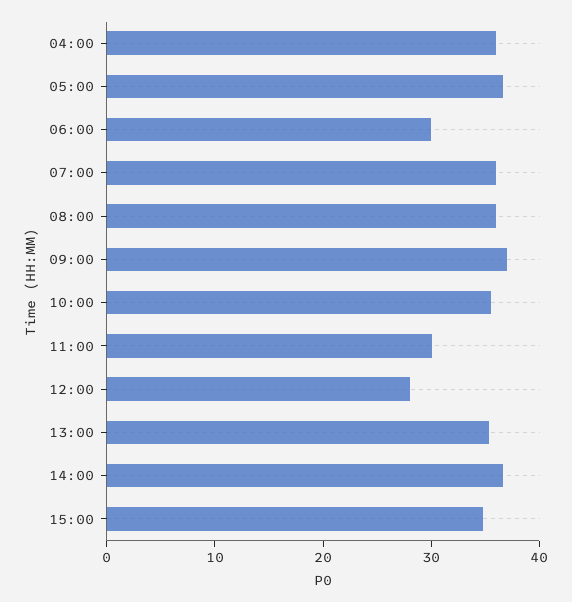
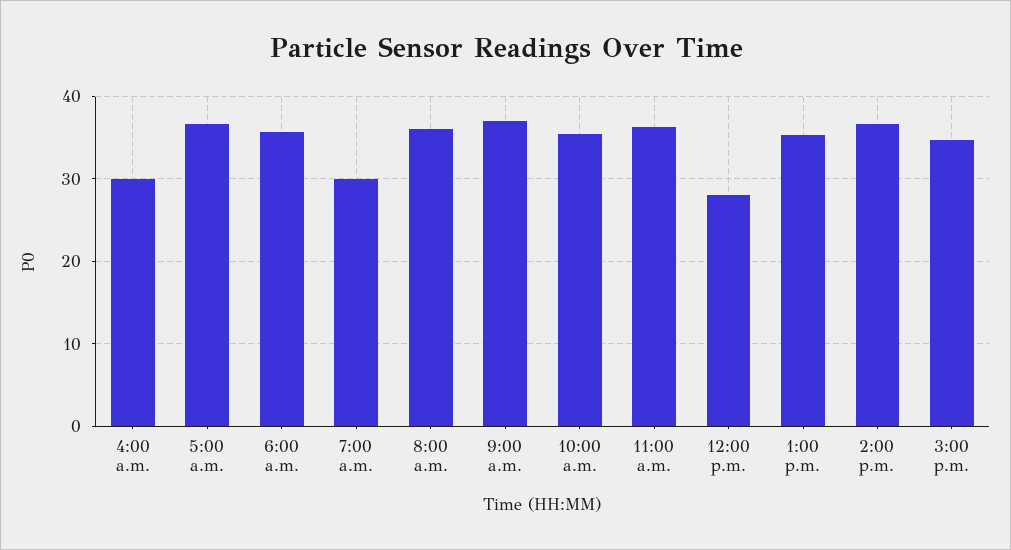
  {
-   "04:00": 36,
+   "04:00": 30,
    "05:00": 37,
-   "06:00": 30,
+   "06:00": 36,
-   "07:00": 36,
+   "07:00": 30,
    "08:00": 36,
    "09:00": 37,
    "10:00": 36,
-   "11:00": 30,
+   "11:00": 36,
    "12:00": 28,
    "13:00": 35,
    "14:00": 37,
    "15:00": 35
  }

